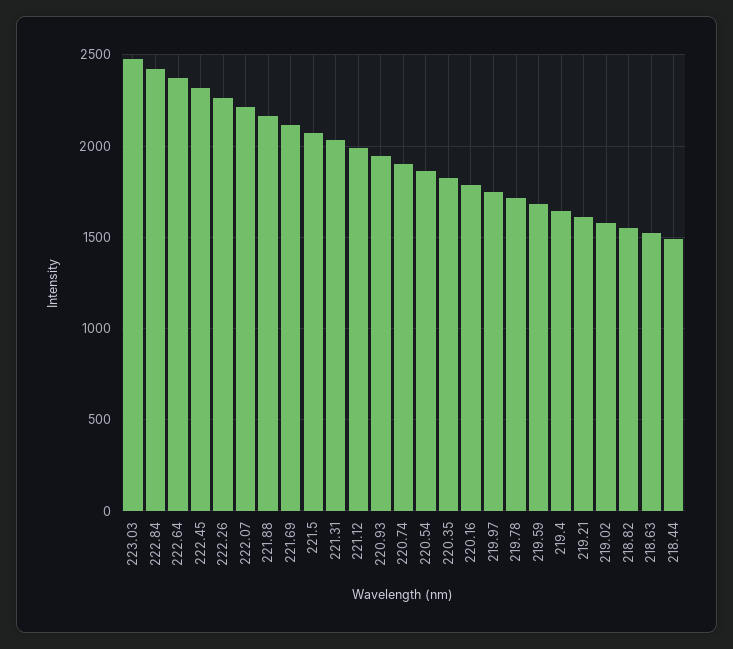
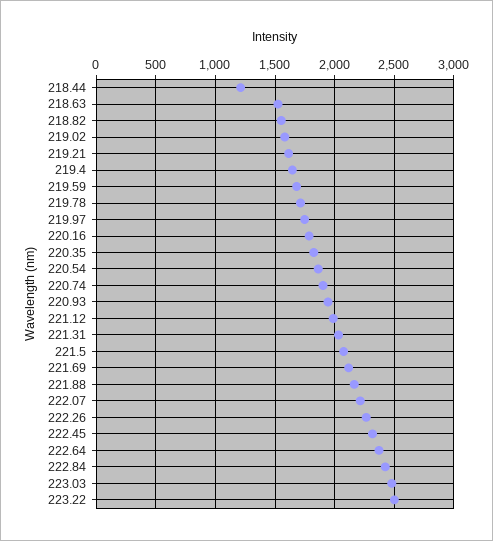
  {
    "223.03": 2500,
    "222.84": 2400,
    "222.64": 2350,
    "222.45": 2300,
    "222.26": 2250,
    "222.07": 2200,
    "221.88": 2150,
    "221.69": 2100,
    "221.5": 2050,
    "221.31": 2050,
    "221.12": 2000,
    "220.93": 1950,
    "220.74": 1900,
    "220.54": 1850,
    "220.35": 1800,
    "220.16": 1800,
    "219.97": 1750,
    "219.78": 1700,
    "219.59": 1700,
    "219.4": 1650,
    "219.21": 1600,
    "219.02": 1600,
    "218.82": 1550,
    "218.63": 1500,
-   "218.44": 1500
+   "218.44": 1200,
+   "223.22": 2500
  }

